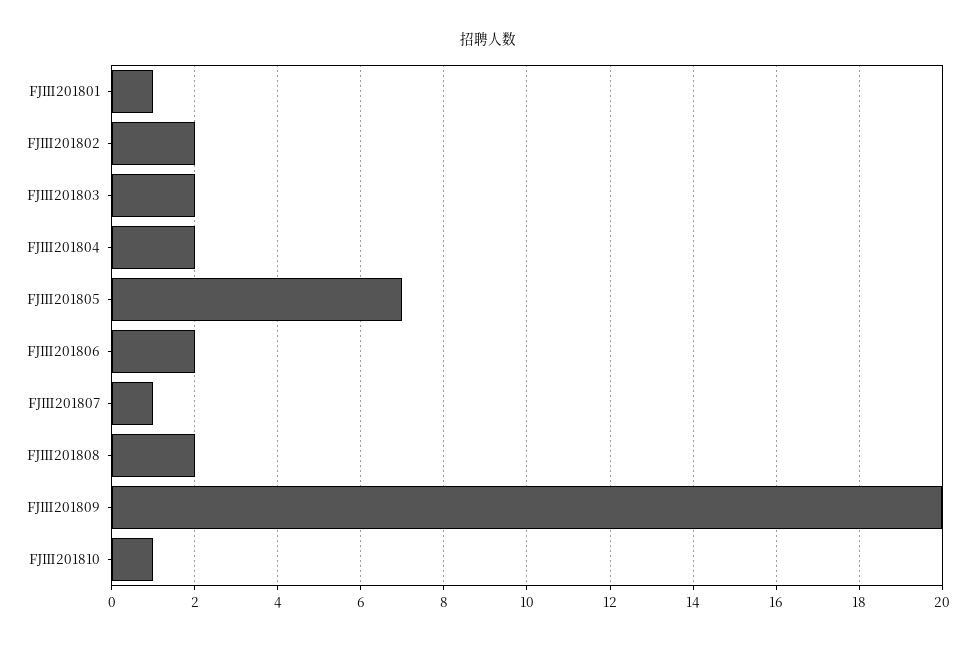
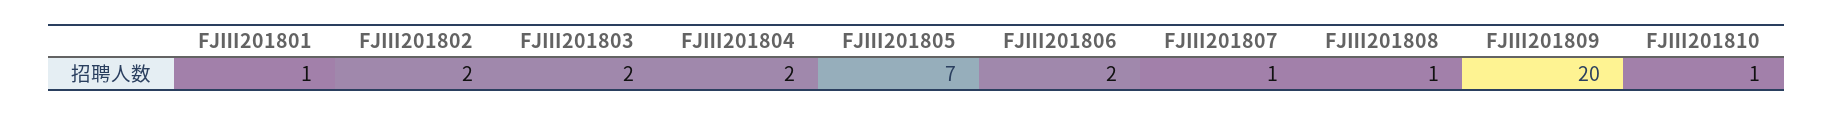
  {
    "FJⅢ201801": 1,
    "FJⅢ201802": 2,
    "FJⅢ201803": 2,
    "FJⅢ201804": 2,
    "FJⅢ201805": 7,
    "FJⅢ201806": 2,
    "FJⅢ201807": 1,
-   "FJⅢ201808": 2,
+   "FJⅢ201808": 1,
    "FJⅢ201809": 20,
    "FJⅢ201810": 1
  }

